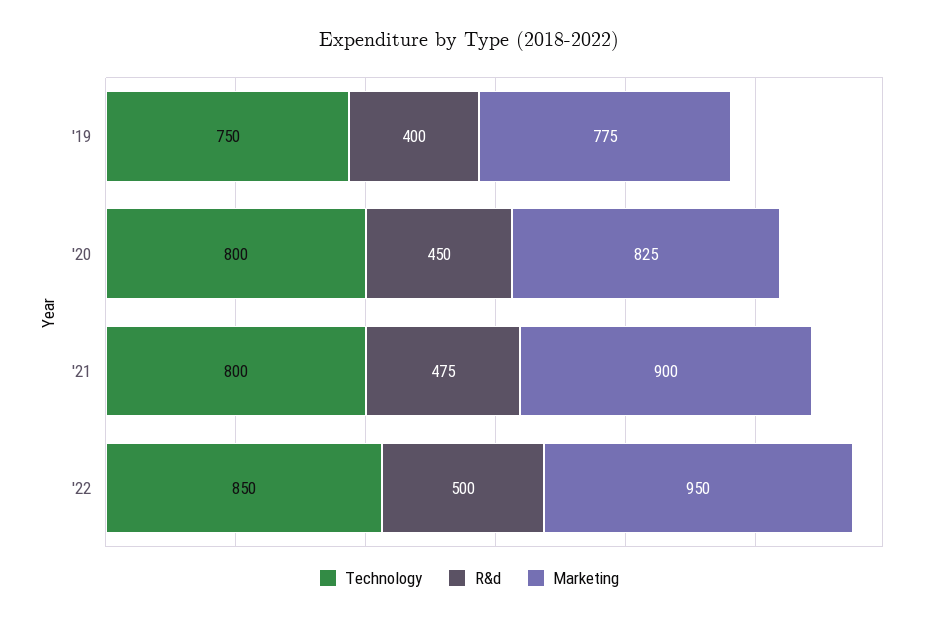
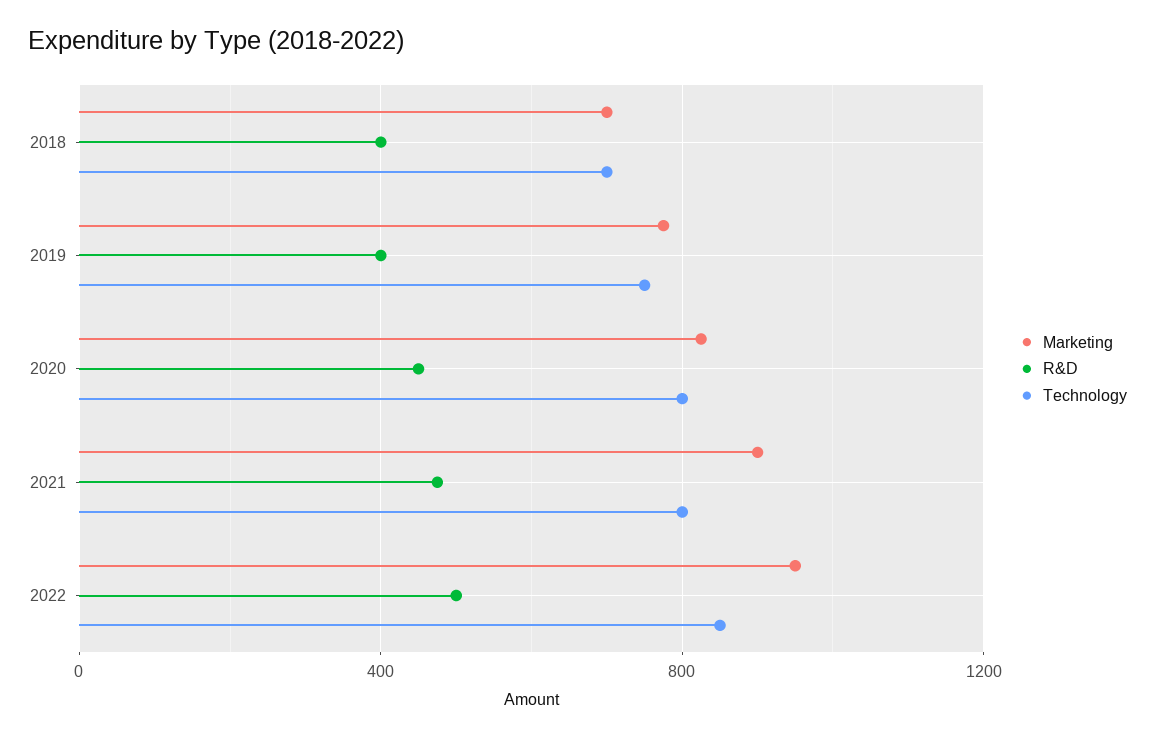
  {
    "Technology": {
      "'19": 750,
      "'20": 800,
      "'21": 800,
-     "'22": 850
+     "'22": 850,
+     "2018": 700
    },
    "R&d": {
      "'19": 400,
      "'20": 450,
      "'21": 475,
-     "'22": 500
+     "'22": 500,
+     "2018": 400
    },
    "Marketing": {
      "'19": 775,
      "'20": 825,
      "'21": 900,
-     "'22": 950
+     "'22": 950,
+     "2018": 700
    }
  }

